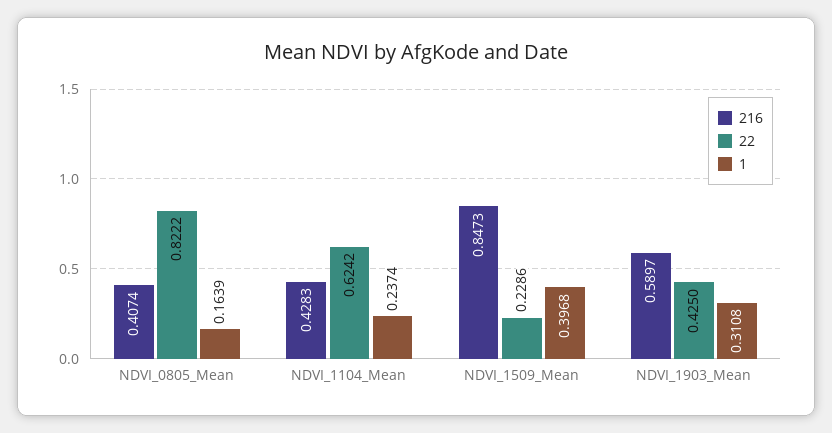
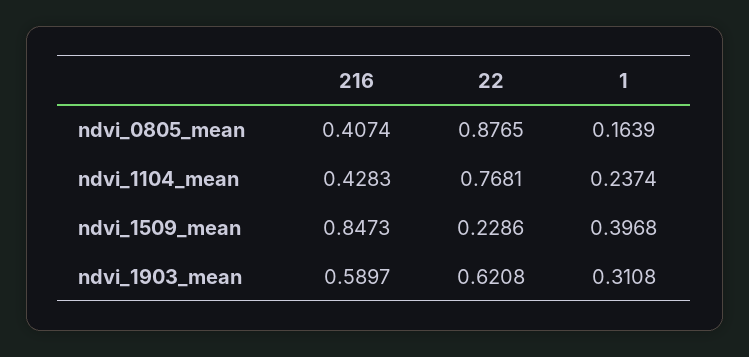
  {
    "216": {
      "NDVI_0805_Mean": 0.4074,
      "NDVI_1104_Mean": 0.4283,
      "NDVI_1509_Mean": 0.8473,
      "NDVI_1903_Mean": 0.5897
    },
    "22": {
-     "NDVI_0805_Mean": 0.8222,
+     "NDVI_0805_Mean": 0.8765,
-     "NDVI_1104_Mean": 0.6242,
+     "NDVI_1104_Mean": 0.7681,
      "NDVI_1509_Mean": 0.2286,
-     "NDVI_1903_Mean": 0.425
+     "NDVI_1903_Mean": 0.6208
    },
    "1": {
      "NDVI_0805_Mean": 0.1639,
      "NDVI_1104_Mean": 0.2374,
      "NDVI_1509_Mean": 0.3968,
      "NDVI_1903_Mean": 0.3108
    }
  }

